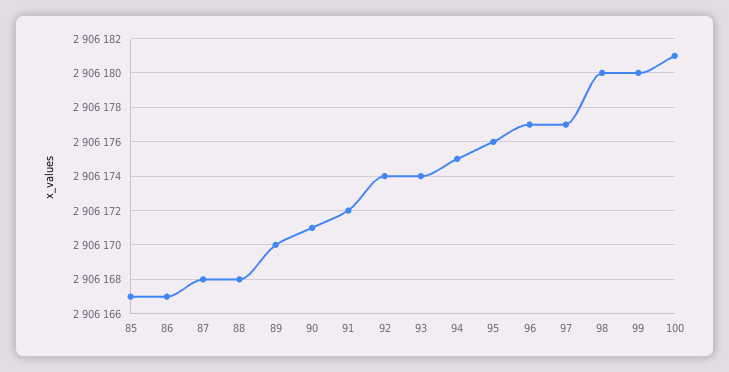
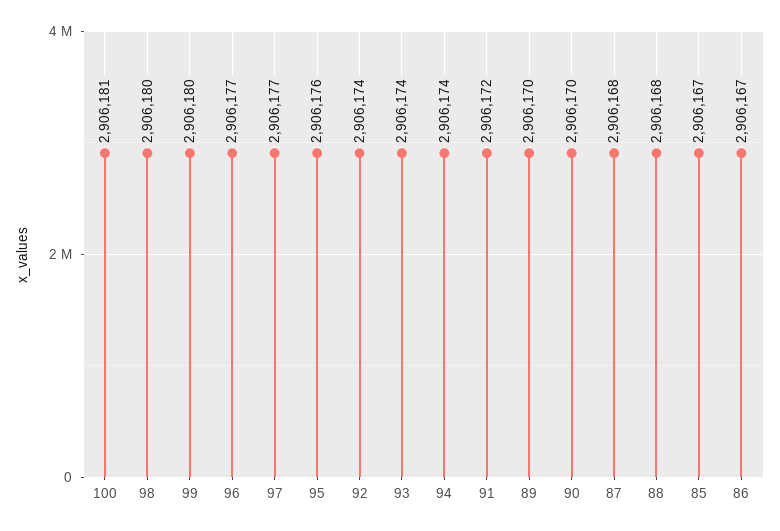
  {
    "85": 2906167,
    "86": 2906167,
    "87": 2906168,
    "88": 2906168,
    "89": 2906170,
-   "90": 2906171,
+   "90": 2906170,
    "91": 2906172,
    "92": 2906174,
    "93": 2906174,
-   "94": 2906175,
+   "94": 2906174,
    "95": 2906176,
    "96": 2906177,
    "97": 2906177,
    "98": 2906180,
    "99": 2906180,
    "100": 2906181
  }

